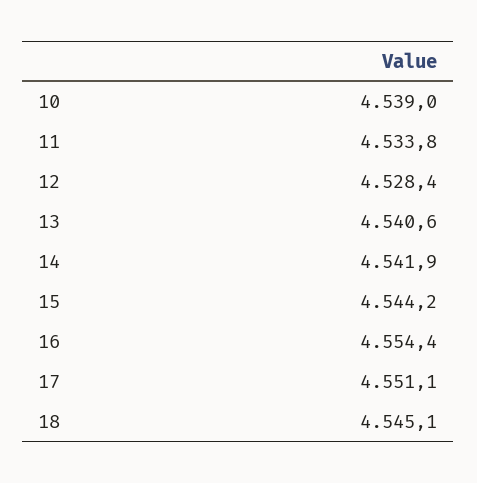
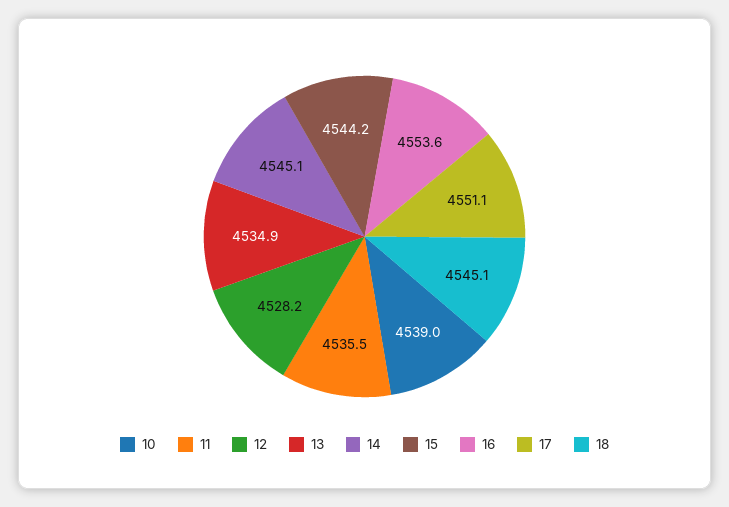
  {
    "10": 4539,
-   "11": 4533.8,
+   "11": 4535.5,
-   "12": 4528.4,
+   "12": 4528.2,
-   "13": 4540.6,
+   "13": 4534.9,
-   "14": 4541.9,
+   "14": 4545.1,
    "15": 4544.2,
-   "16": 4554.4,
+   "16": 4553.6,
    "17": 4551.1,
    "18": 4545.1
  }

